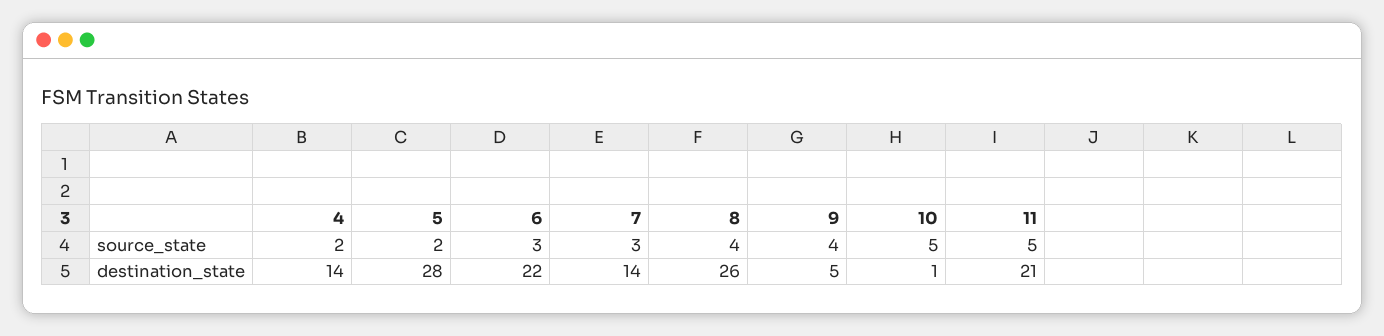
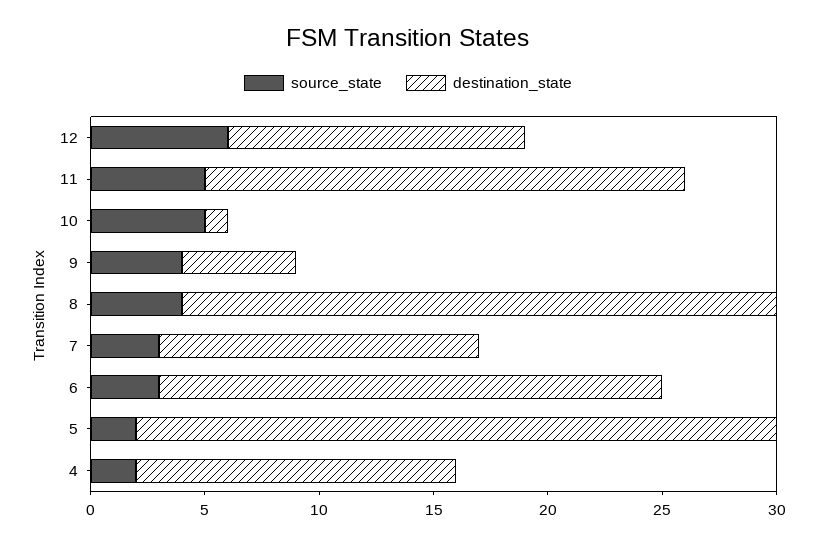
  {
    "source_state": {
      "4": 2,
      "5": 2,
      "6": 3,
      "7": 3,
      "8": 4,
      "9": 4,
      "10": 5,
-     "11": 5
+     "11": 5,
+     "12": 6
    },
    "destination_state": {
      "4": 14,
      "5": 28,
      "6": 22,
      "7": 14,
      "8": 26,
      "9": 5,
      "10": 1,
-     "11": 21
+     "11": 21,
+     "12": 13
    }
  }

